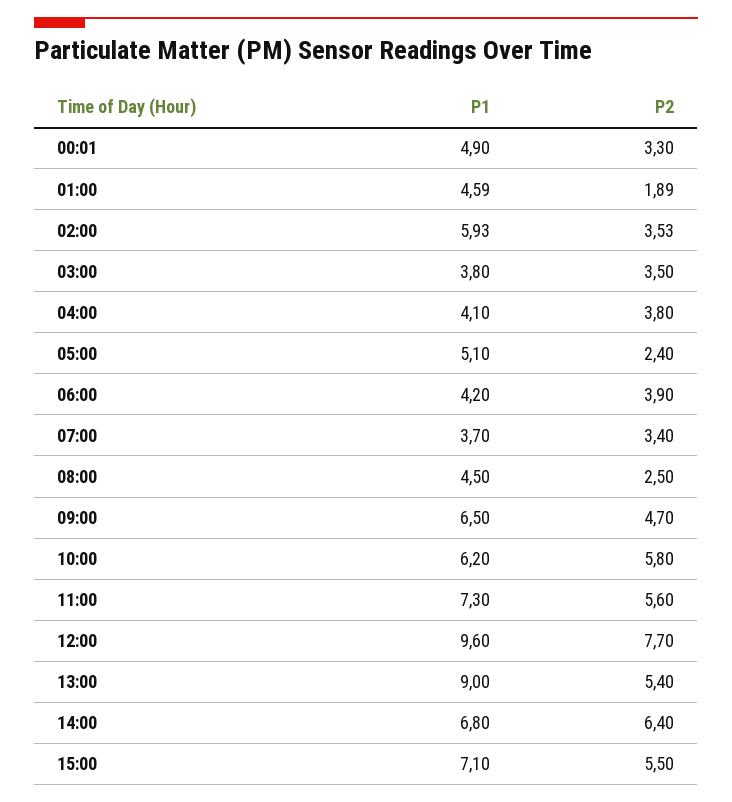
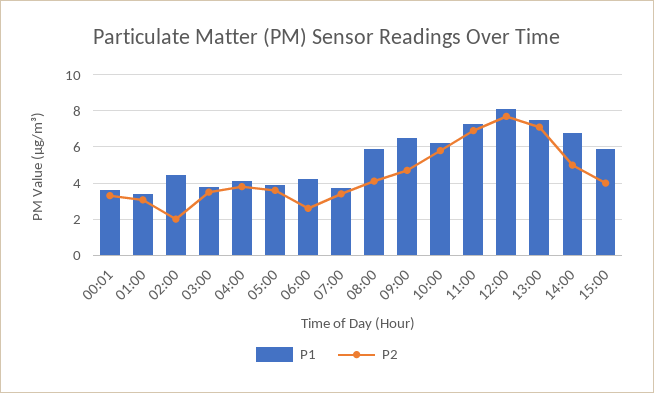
  {
    "P1": {
-     "00:01": 4.9,
+     "00:01": 3.5,
-     "01:00": 4.59,
+     "01:00": 3.5,
-     "02:00": 5.93,
+     "02:00": 4.5,
      "03:00": 3.8,
      "04:00": 4.1,
-     "05:00": 5.1,
+     "05:00": 4,
      "06:00": 4.2,
      "07:00": 3.7,
-     "08:00": 4.5,
+     "08:00": 6,
      "09:00": 6.5,
      "10:00": 6.2,
      "11:00": 7.3,
-     "12:00": 9.6,
+     "12:00": 8,
-     "13:00": 9,
+     "13:00": 7.5,
      "14:00": 6.8,
-     "15:00": 7.1
+     "15:00": 6
    },
    "P2": {
      "00:01": 3.3,
-     "01:00": 1.89,
+     "01:00": 3,
-     "02:00": 3.53,
+     "02:00": 2,
      "03:00": 3.5,
      "04:00": 3.8,
-     "05:00": 2.4,
+     "05:00": 3.5,
-     "06:00": 3.9,
+     "06:00": 2.5,
      "07:00": 3.4,
-     "08:00": 2.5,
+     "08:00": 4,
      "09:00": 4.7,
      "10:00": 5.8,
-     "11:00": 5.6,
+     "11:00": 7,
      "12:00": 7.7,
-     "13:00": 5.4,
+     "13:00": 7,
-     "14:00": 6.4,
+     "14:00": 5,
-     "15:00": 5.5
+     "15:00": 4
    }
  }

